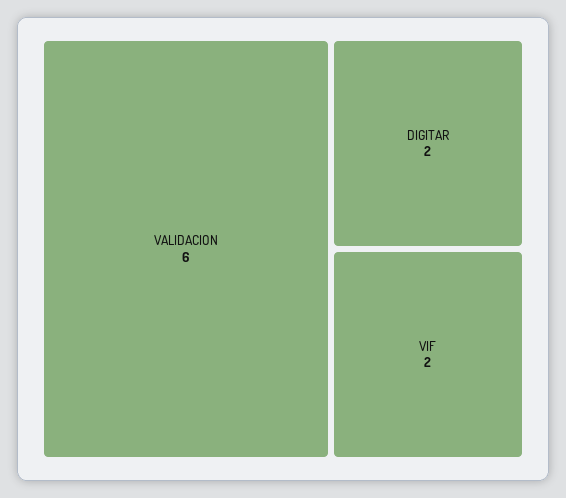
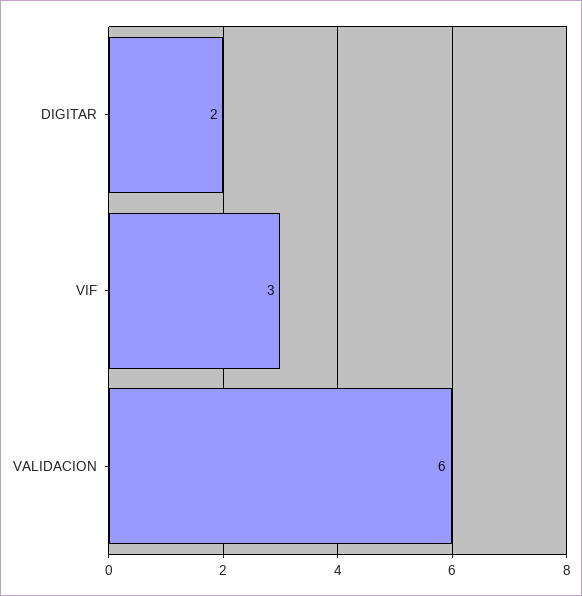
  {
    "VALIDACION": 6,
    "DIGITAR": 2,
-   "VIF": 2
+   "VIF": 3
  }

